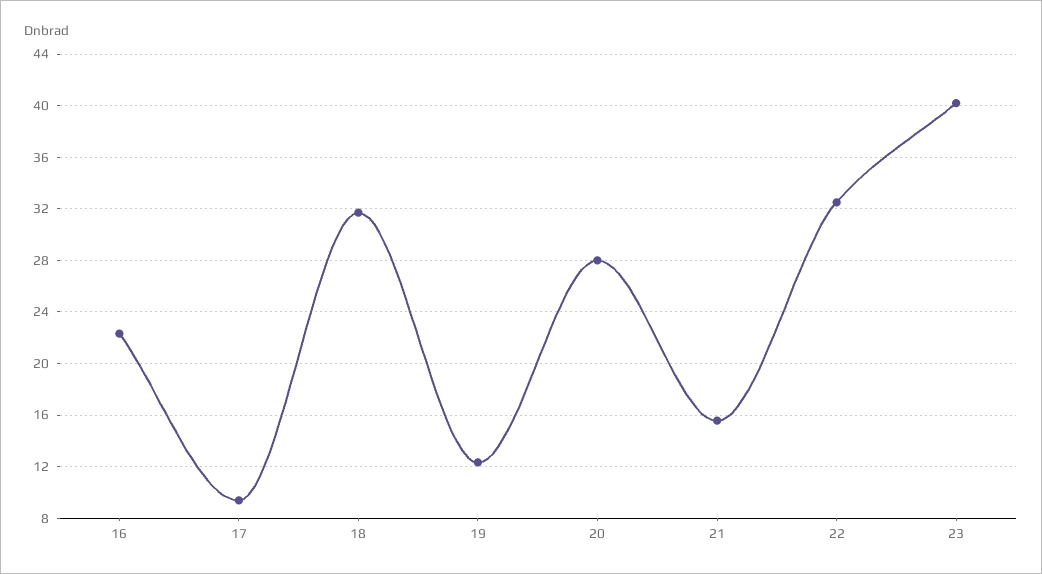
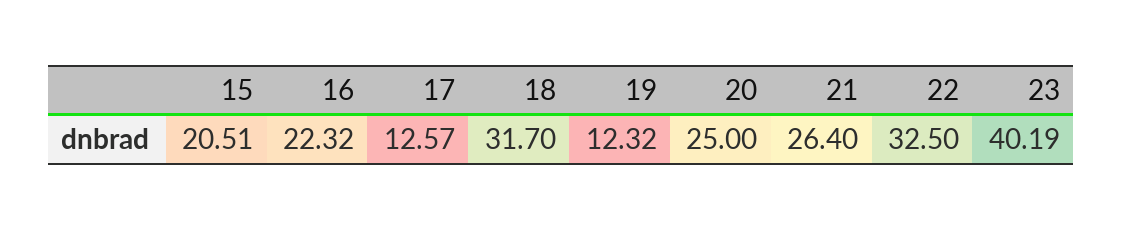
  {
    "16": 22.32,
-   "17": 9.5,
+   "17": 12.57,
    "18": 31.7,
    "19": 12.32,
-   "20": 28,
+   "20": 25,
-   "21": 15.5,
+   "21": 26.4,
    "22": 32.5,
-   "23": 40.19
+   "23": 40.19,
+   "15": 20.51
  }

